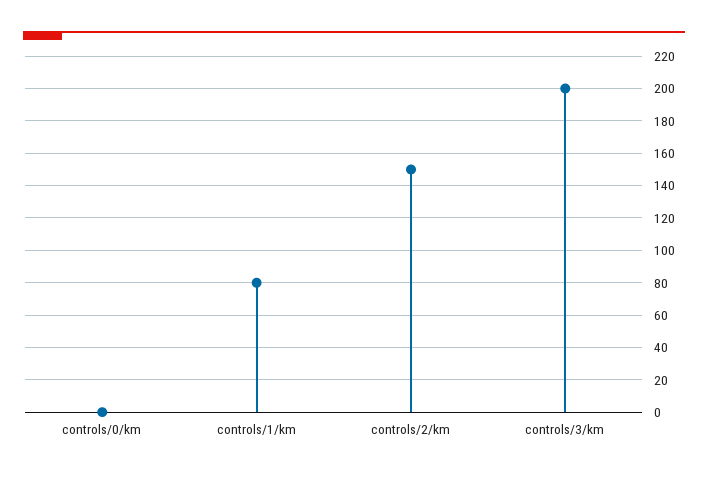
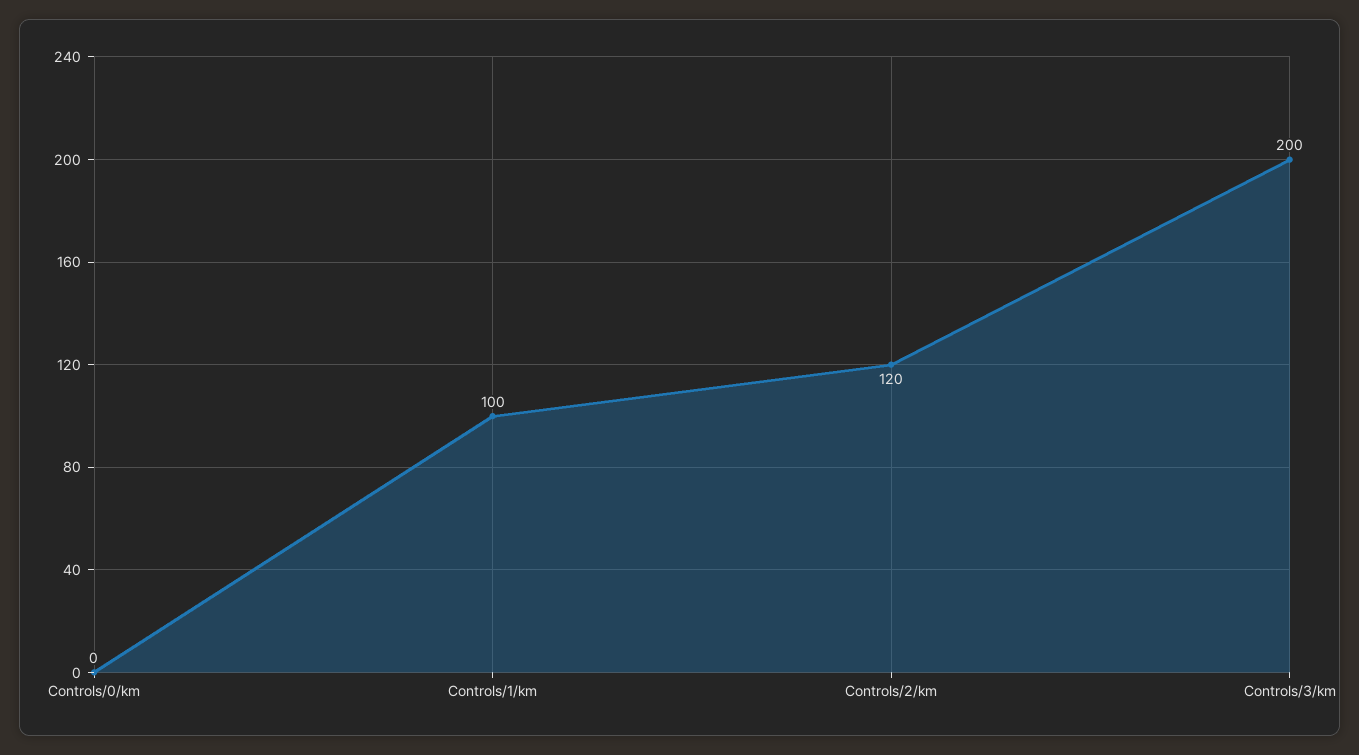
  {
    "controls/0/km": 0,
-   "controls/1/km": 80,
+   "controls/1/km": 100,
-   "controls/2/km": 150,
+   "controls/2/km": 120,
    "controls/3/km": 200
  }

